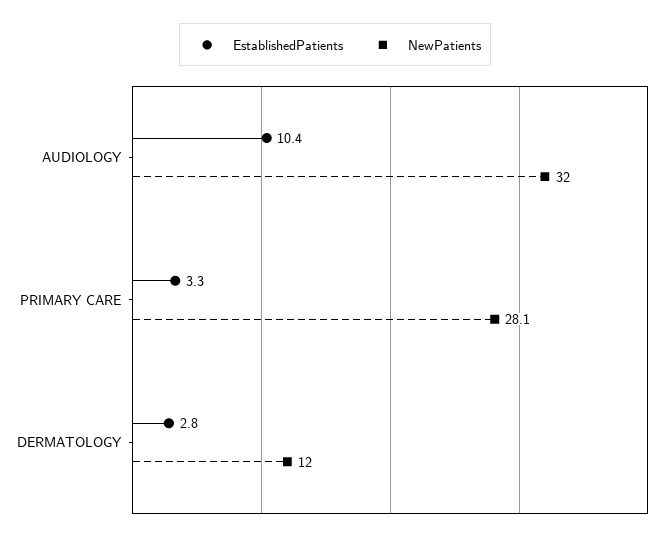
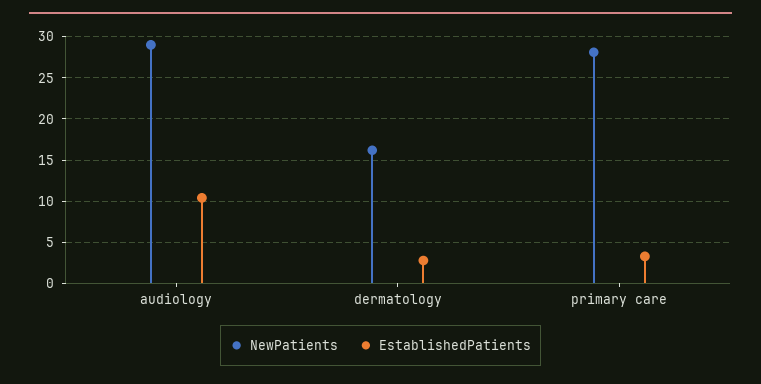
  {
    "EstablishedPatients": {
      "AUDIOLOGY": 10.4,
      "PRIMARY CARE": 3.3,
      "DERMATOLOGY": 2.8
    },
    "NewPatients": {
-     "AUDIOLOGY": 32,
+     "AUDIOLOGY": 29,
      "PRIMARY CARE": 28.1,
-     "DERMATOLOGY": 12
+     "DERMATOLOGY": 16
    }
  }

